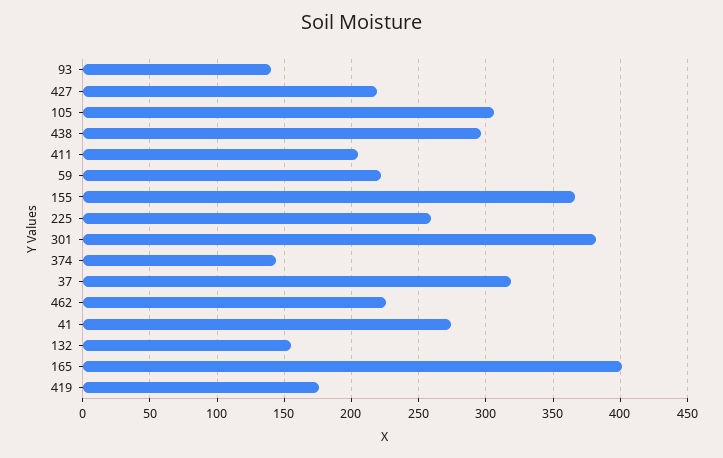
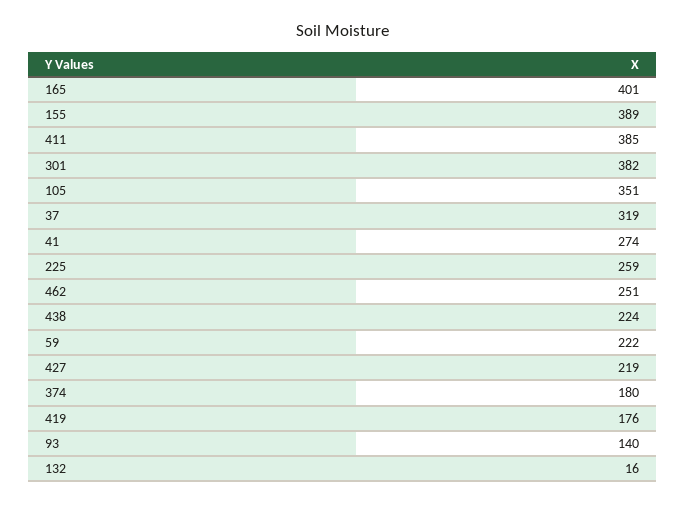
  {
    "93": 140,
    "427": 219,
-   "105": 305,
+   "105": 351,
-   "438": 295,
+   "438": 224,
-   "411": 205,
+   "411": 385,
    "59": 222,
-   "155": 365,
+   "155": 389,
    "225": 259,
    "301": 382,
-   "374": 145,
+   "374": 180,
    "37": 319,
-   "462": 225,
+   "462": 251,
    "41": 274,
-   "132": 155,
+   "132": 16,
    "165": 401,
    "419": 176
  }

